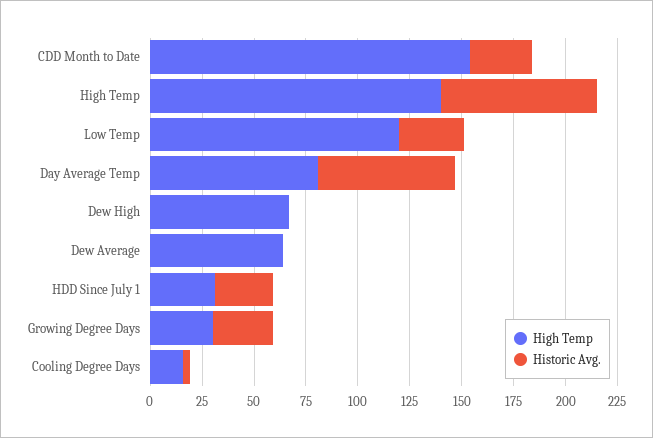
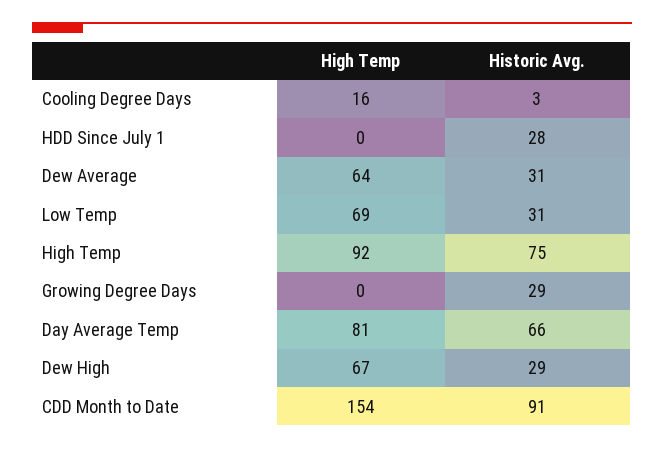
  {
    "High Temp": {
      "CDD Month to Date": 154,
-     "High Temp": 140,
+     "High Temp": 92,
-     "Low Temp": 120,
+     "Low Temp": 69,
      "Day Average Temp": 81,
      "Dew High": 67,
      "Dew Average": 64,
-     "HDD Since July 1": 30,
+     "HDD Since July 1": 0,
-     "Growing Degree Days": 30,
+     "Growing Degree Days": 0,
      "Cooling Degree Days": 16
    },
    "Historic Avg.": {
-     "CDD Month to Date": 30,
+     "CDD Month to Date": 91,
      "High Temp": 75,
      "Low Temp": 31,
      "Day Average Temp": 66,
-     "Dew High": 0,
+     "Dew High": 29,
-     "Dew Average": 0,
+     "Dew Average": 31,
      "HDD Since July 1": 28,
      "Growing Degree Days": 29,
      "Cooling Degree Days": 3
    }
  }

